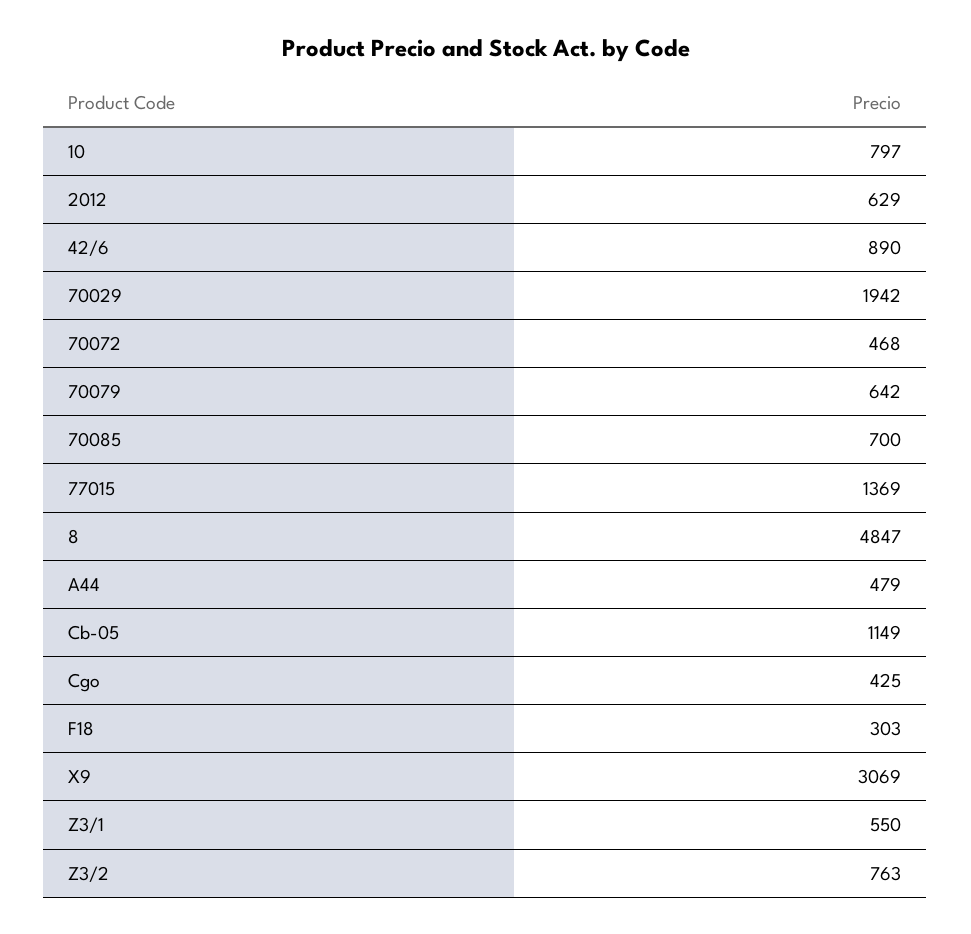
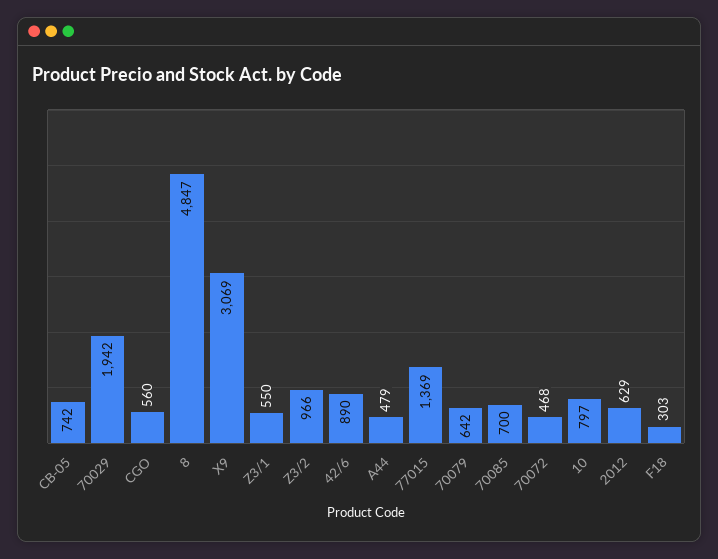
  {
    "10": 797,
    "2012": 629,
    "42/6": 890,
    "70029": 1942,
    "70072": 468,
    "70079": 642,
    "70085": 700,
    "77015": 1369,
    "8": 4847,
    "A44": 479,
-   "Cb-05": 1149,
+   "Cb-05": 742,
-   "Cgo": 425,
+   "Cgo": 560,
    "F18": 303,
    "X9": 3069,
    "Z3/1": 550,
-   "Z3/2": 763
+   "Z3/2": 966
  }

